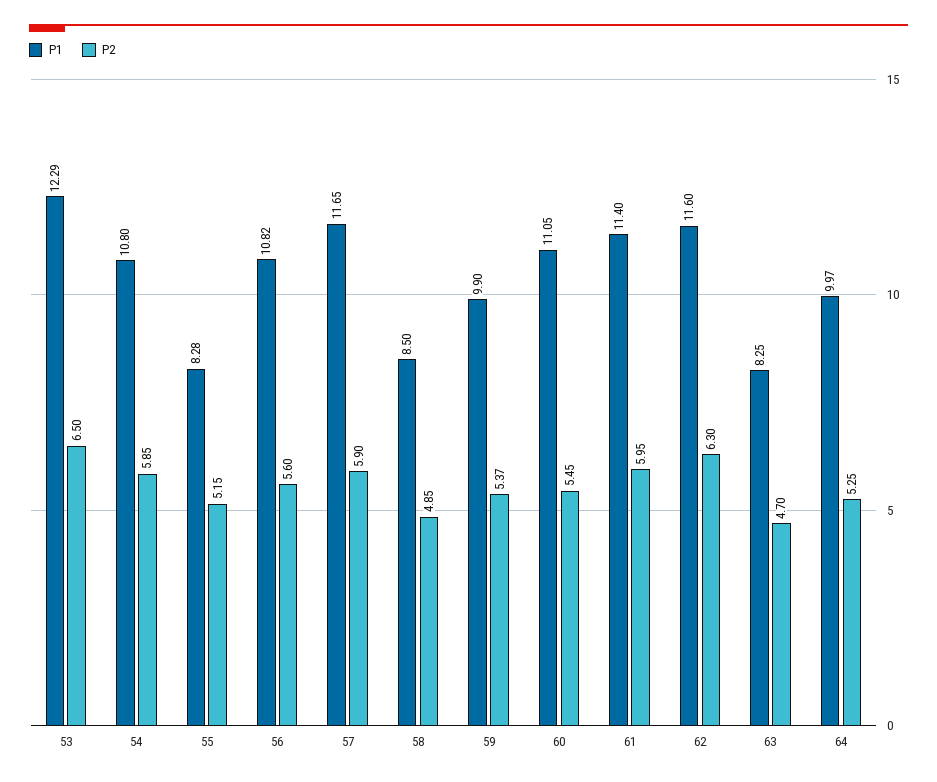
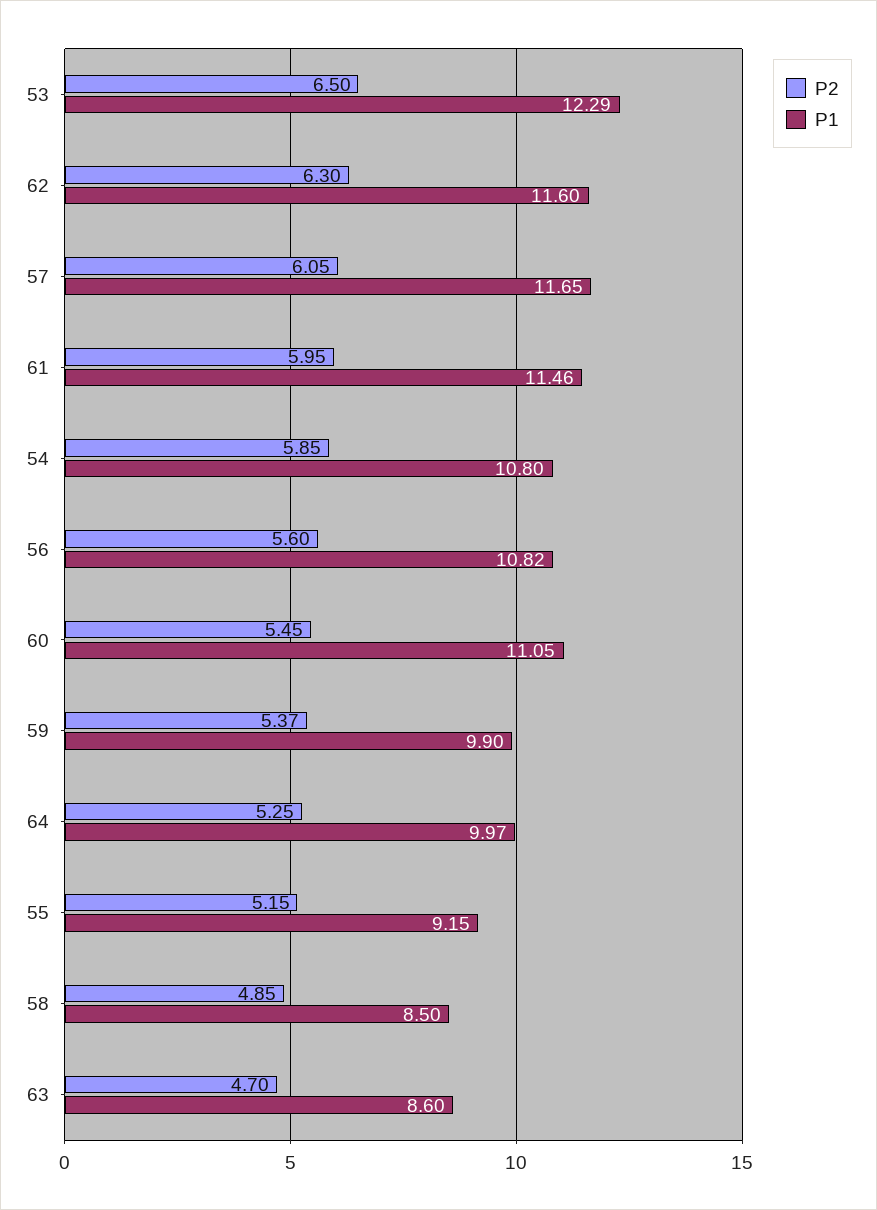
  {
    "P1": {
      "53": 12.29,
      "54": 10.8,
-     "55": 8.28,
+     "55": 9.15,
      "56": 10.82,
      "57": 11.65,
      "58": 8.5,
      "59": 9.9,
      "60": 11.05,
-     "61": 11.4,
+     "61": 11.46,
      "62": 11.6,
-     "63": 8.25,
+     "63": 8.6,
      "64": 9.97
    },
    "P2": {
      "53": 6.5,
      "54": 5.85,
      "55": 5.15,
      "56": 5.6,
-     "57": 5.9,
+     "57": 6.05,
      "58": 4.85,
      "59": 5.37,
      "60": 5.45,
      "61": 5.95,
      "62": 6.3,
      "63": 4.7,
      "64": 5.25
    }
  }

